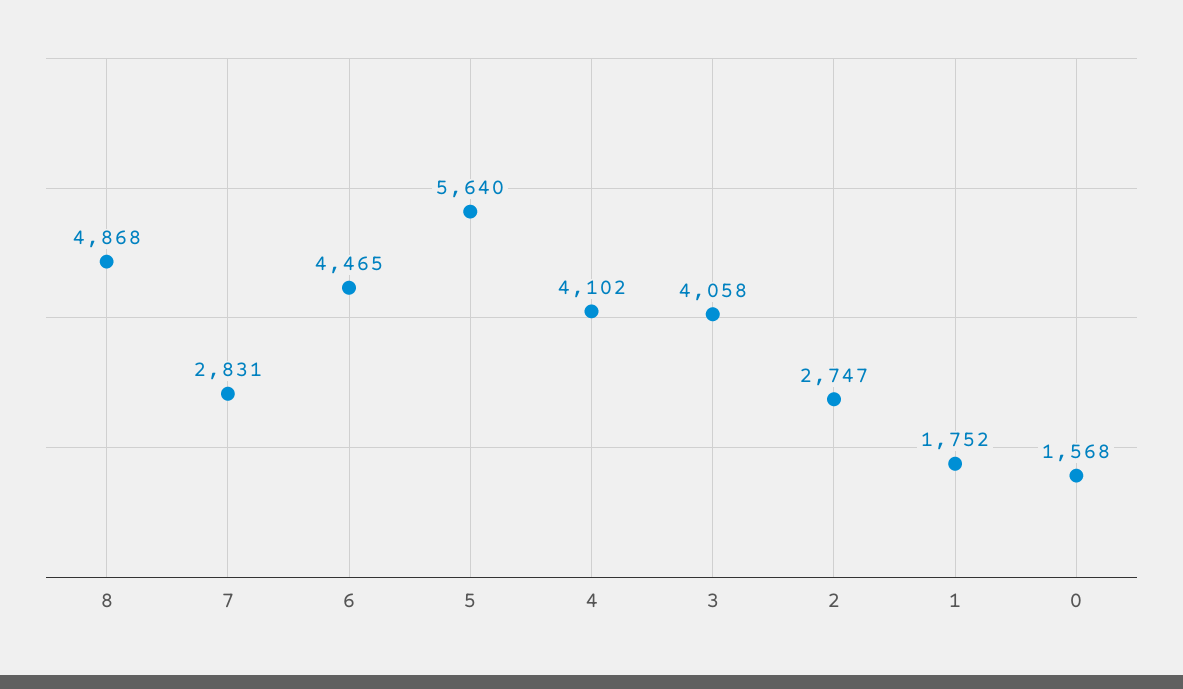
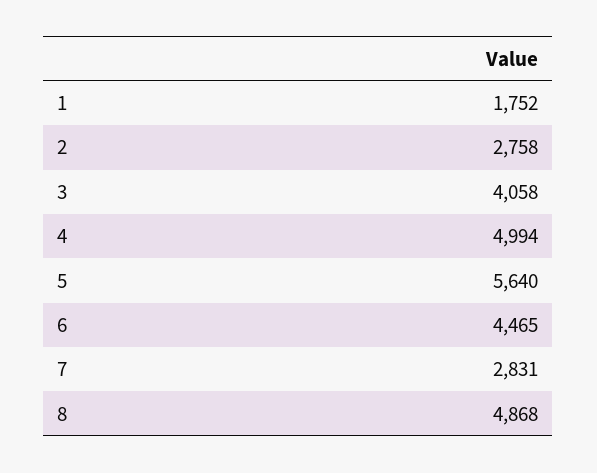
  {
    "8": 4868,
    "7": 2831,
    "6": 4465,
    "5": 5640,
-   "4": 4102,
+   "4": 4994,
    "3": 4058,
-   "2": 2747,
+   "2": 2758,
-   "1": 1752,
+   "1": 1752
-   "0": 1568
  }

